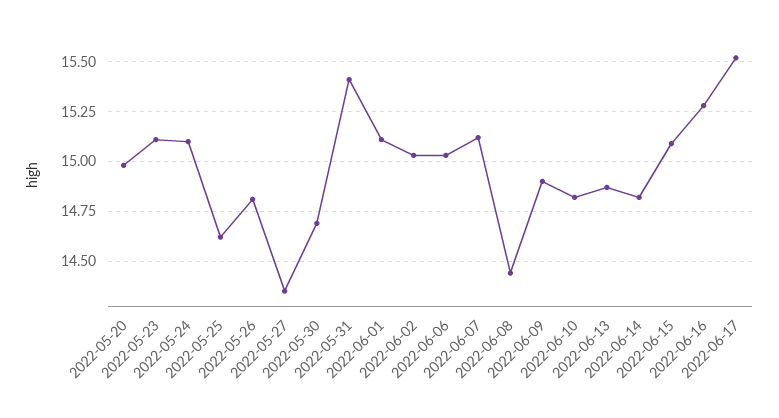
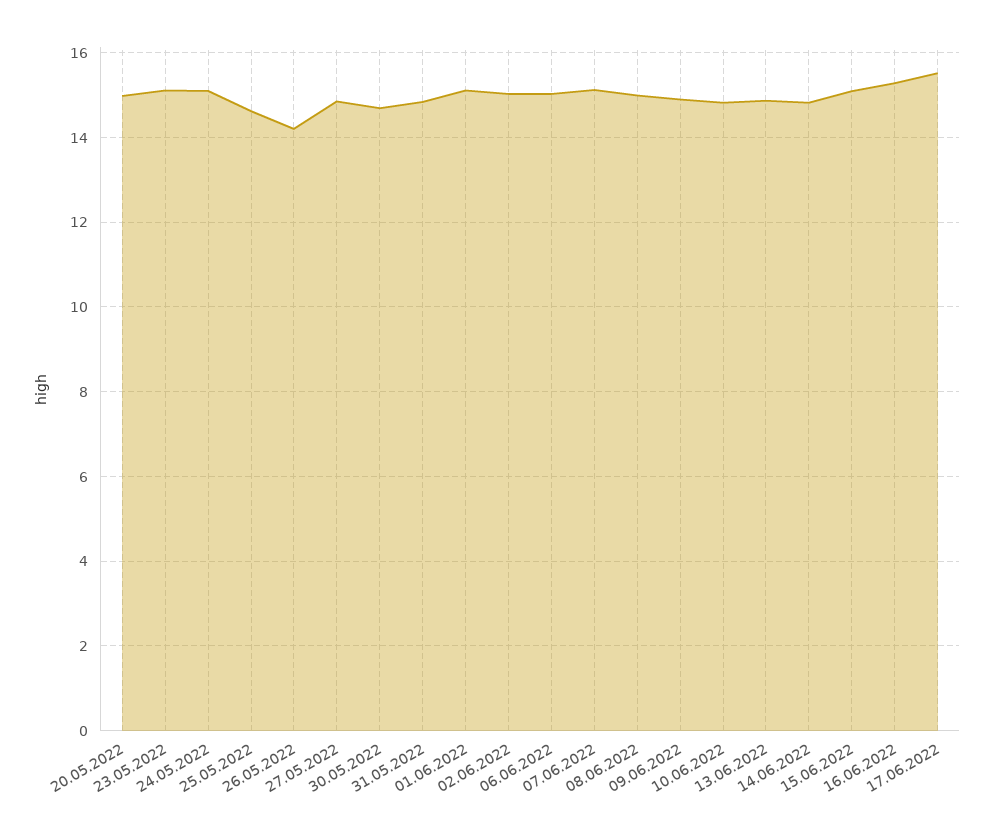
  {
    "2022-05-20": 15,
    "2022-05-23": 15.1,
    "2022-05-24": 15.1,
    "2022-05-25": 14.6,
-   "2022-05-26": 14.8,
+   "2022-05-26": 14.2,
-   "2022-05-27": 14.35,
+   "2022-05-27": 14.8,
    "2022-05-30": 14.7,
-   "2022-05-31": 15.4,
+   "2022-05-31": 14.8,
    "2022-06-01": 15.1,
    "2022-06-02": 15.05,
    "2022-06-06": 15.05,
    "2022-06-07": 15.1,
-   "2022-06-08": 14.45,
+   "2022-06-08": 15,
    "2022-06-09": 14.9,
    "2022-06-10": 14.8,
    "2022-06-13": 14.85,
    "2022-06-14": 14.8,
    "2022-06-15": 15.1,
    "2022-06-16": 15.3,
    "2022-06-17": 15.5
  }

